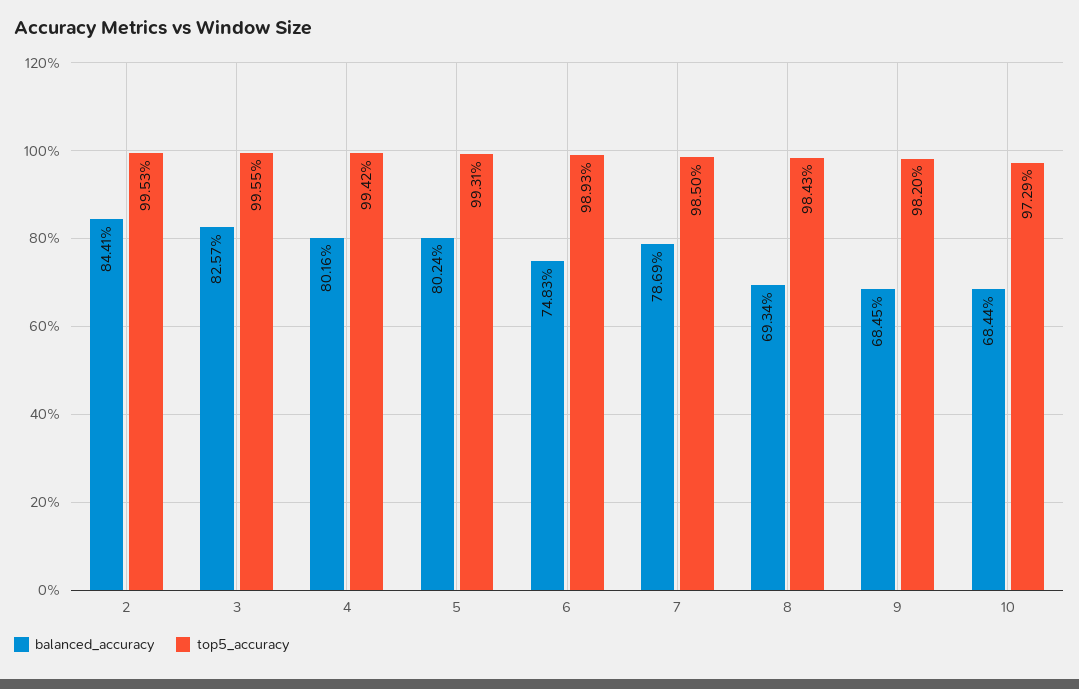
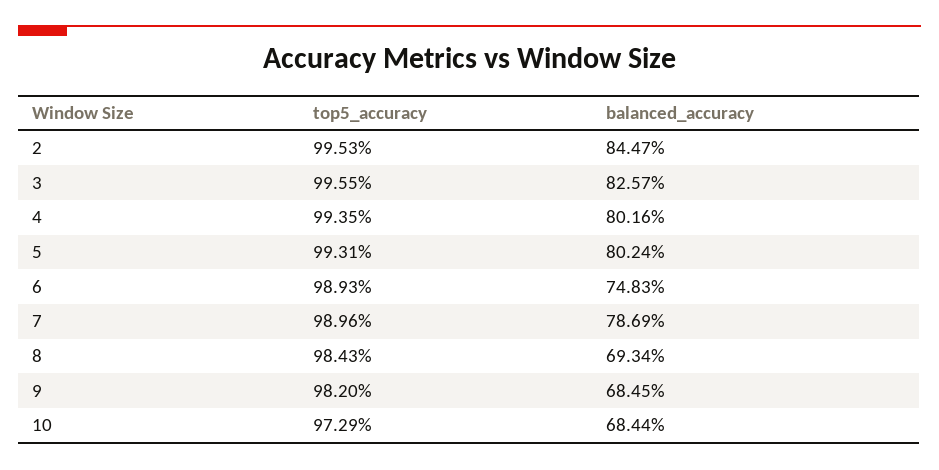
  {
    "balanced_accuracy": {
-     "2": 84.41,
+     "2": 84.47,
      "3": 82.57,
      "4": 80.16,
      "5": 80.24,
      "6": 74.83,
      "7": 78.69,
      "8": 69.34,
      "9": 68.45,
      "10": 68.44
    },
    "top5_accuracy": {
      "2": 99.53,
      "3": 99.55,
-     "4": 99.42,
+     "4": 99.35,
      "5": 99.31,
      "6": 98.93,
-     "7": 98.5,
+     "7": 98.96,
      "8": 98.43,
      "9": 98.2,
      "10": 97.29
    }
  }

